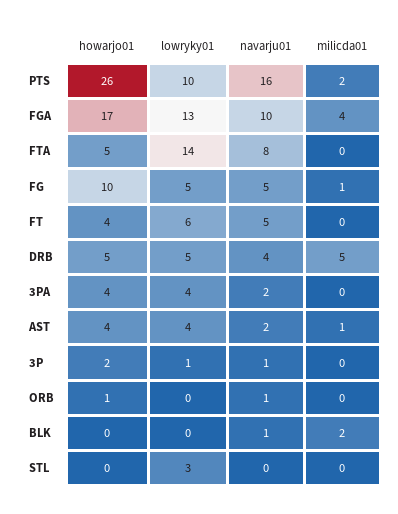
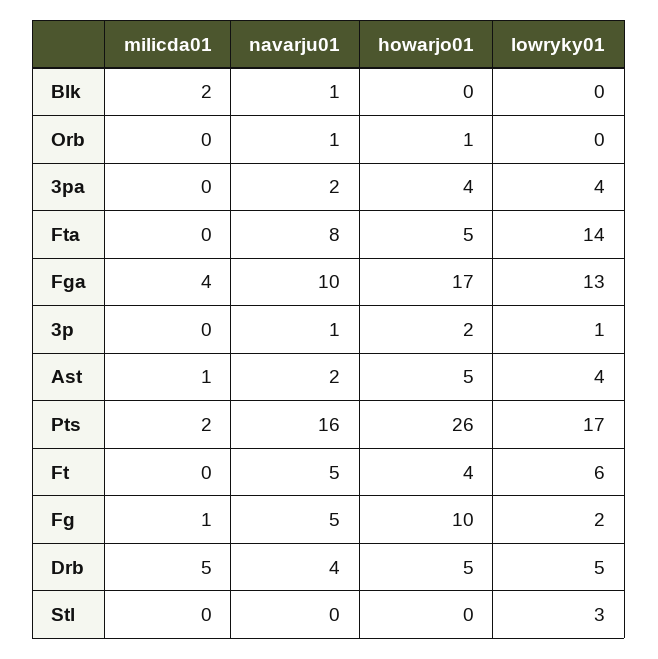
  {
    "howarjo01": {
      "PTS": 26,
      "FGA": 17,
      "FTA": 5,
      "FG": 10,
      "FT": 4,
      "DRB": 5,
      "3PA": 4,
-     "AST": 4,
+     "AST": 5,
      "3P": 2,
      "ORB": 1,
      "BLK": 0,
      "STL": 0
    },
    "lowryky01": {
-     "PTS": 10,
+     "PTS": 17,
      "FGA": 13,
      "FTA": 14,
-     "FG": 5,
+     "FG": 2,
      "FT": 6,
      "DRB": 5,
      "3PA": 4,
      "AST": 4,
      "3P": 1,
      "ORB": 0,
      "BLK": 0,
      "STL": 3
    },
    "navarju01": {
      "PTS": 16,
      "FGA": 10,
      "FTA": 8,
      "FG": 5,
      "FT": 5,
      "DRB": 4,
      "3PA": 2,
      "AST": 2,
      "3P": 1,
      "ORB": 1,
      "BLK": 1,
      "STL": 0
    },
    "milicda01": {
      "PTS": 2,
      "FGA": 4,
      "FTA": 0,
      "FG": 1,
      "FT": 0,
      "DRB": 5,
      "3PA": 0,
      "AST": 1,
      "3P": 0,
      "ORB": 0,
      "BLK": 2,
      "STL": 0
    }
  }

